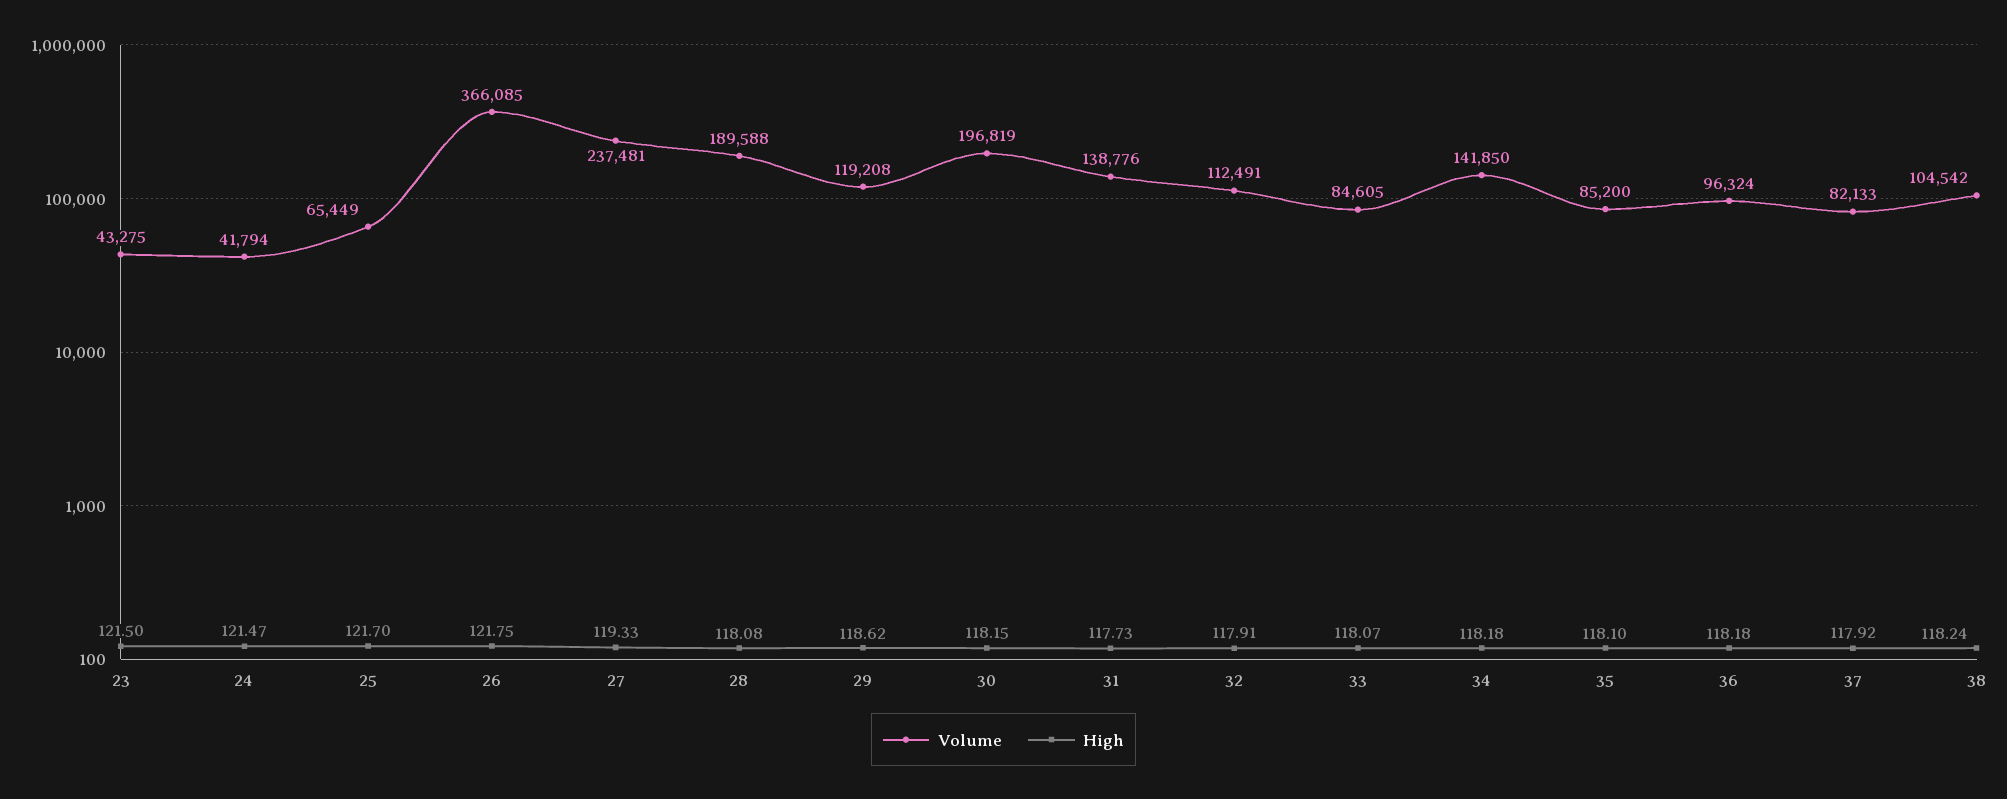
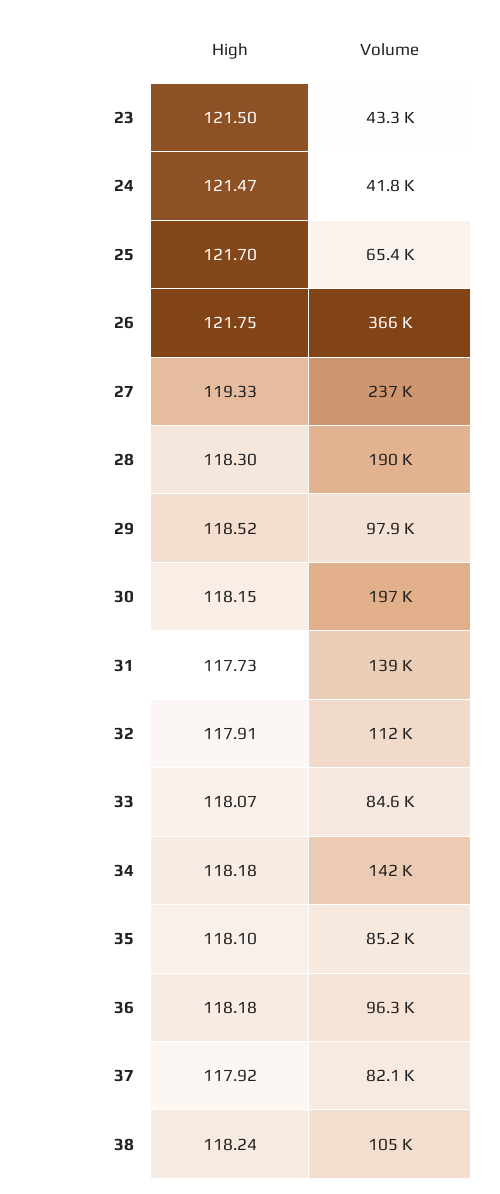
  {
    "Volume": {
      "23": 43275,
      "24": 41794,
      "25": 65449,
      "26": 366085,
      "27": 237481,
      "28": 189588,
-     "29": 119208,
+     "29": 97900,
      "30": 196819,
      "31": 138776,
      "32": 112491,
      "33": 84605,
      "34": 141850,
      "35": 85200,
      "36": 96324,
      "37": 82133,
      "38": 104542
    },
    "High": {
      "23": 121.5,
      "24": 121.47,
      "25": 121.7,
      "26": 121.75,
      "27": 119.33,
-     "28": 118.08,
+     "28": 118.3,
-     "29": 118.62,
+     "29": 118.52,
      "30": 118.15,
      "31": 117.73,
      "32": 117.91,
      "33": 118.07,
      "34": 118.18,
      "35": 118.1,
      "36": 118.18,
      "37": 117.92,
      "38": 118.24
    }
  }

